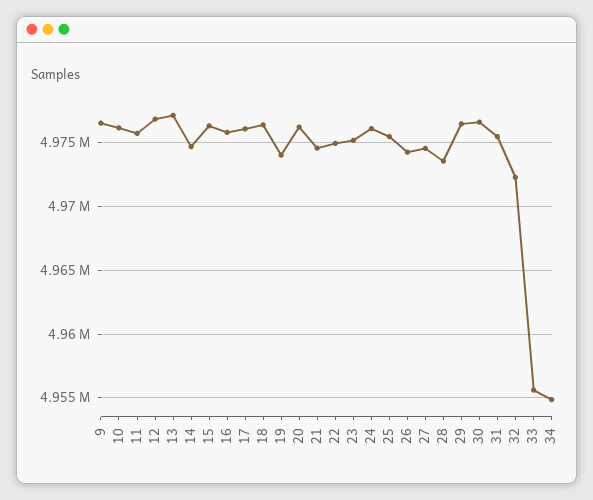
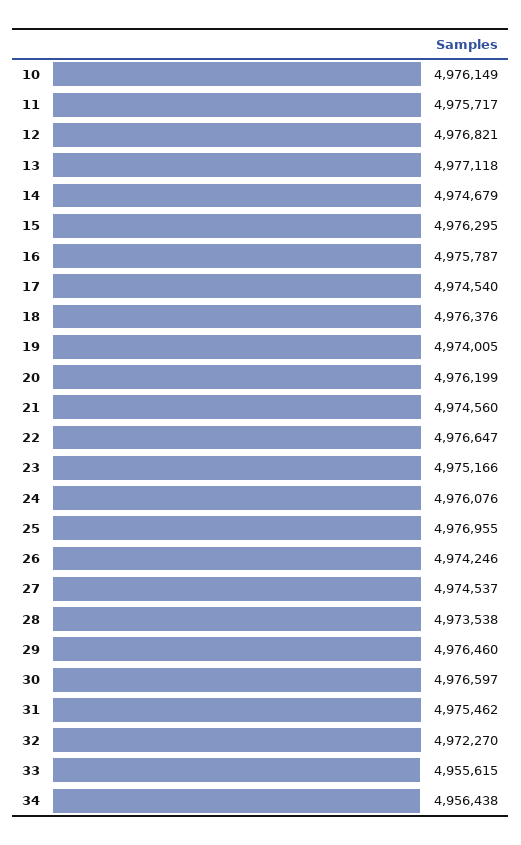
  {
-   "9": 4976500,
    "10": 4976149,
    "11": 4975717,
    "12": 4976821,
    "13": 4977118,
    "14": 4974679,
    "15": 4976295,
    "16": 4975787,
-   "17": 4976000,
+   "17": 4974540,
    "18": 4976376,
    "19": 4974005,
    "20": 4976199,
    "21": 4974560,
-   "22": 4975000,
+   "22": 4976647,
    "23": 4975166,
    "24": 4976076,
-   "25": 4975500,
+   "25": 4976955,
    "26": 4974246,
    "27": 4974537,
    "28": 4973538,
    "29": 4976460,
    "30": 4976597,
    "31": 4975462,
    "32": 4972270,
    "33": 4955615,
-   "34": 4955000
+   "34": 4956438
  }

